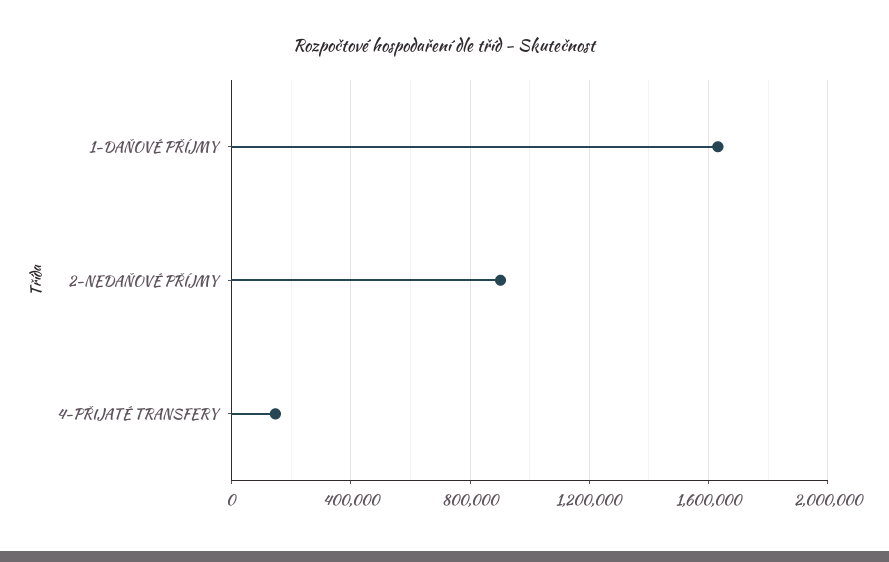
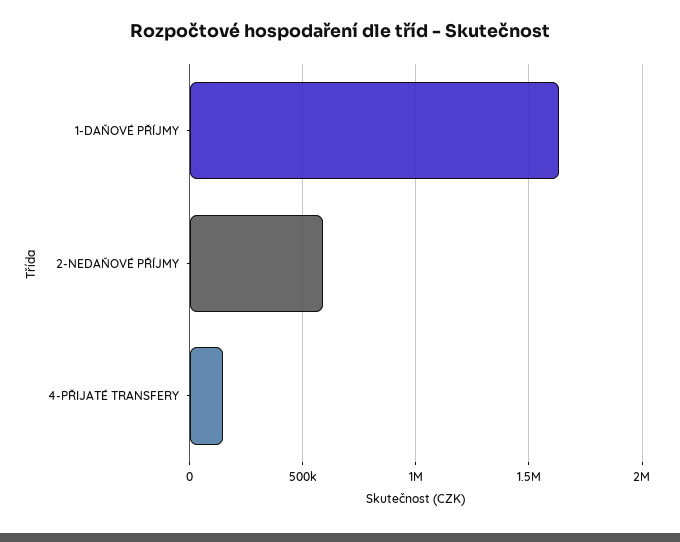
  {
    "1-DAŇOVÉ PŘÍJMY": 1650000,
-   "2-NEDAŇOVÉ PŘÍJMY": 900000,
+   "2-NEDAŇOVÉ PŘÍJMY": 600000,
    "4-PŘIJATÉ TRANSFERY": 150000
  }

